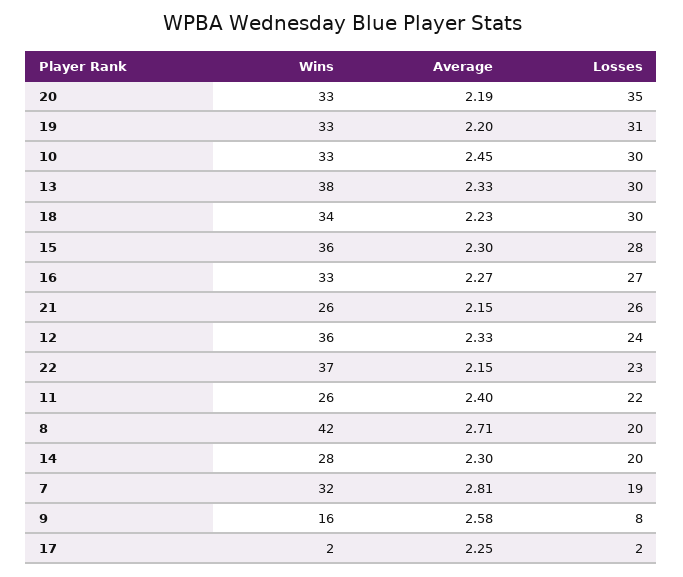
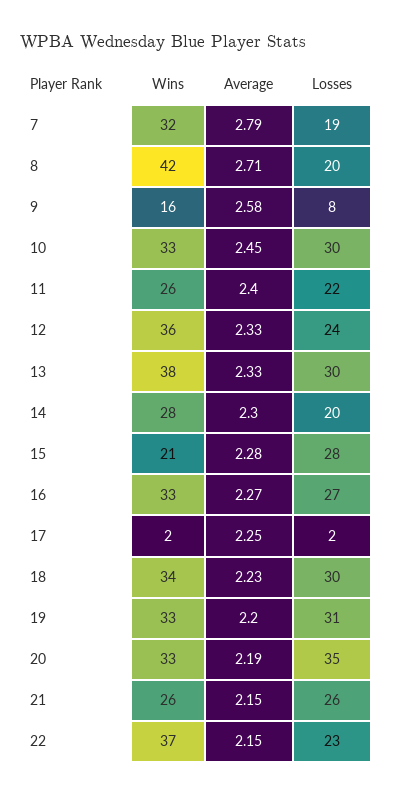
  {
    "Wins": {
      "20": 33,
      "19": 33,
      "10": 33,
      "13": 38,
      "18": 34,
-     "15": 36,
+     "15": 21,
      "16": 33,
      "21": 26,
      "12": 36,
      "22": 37,
      "11": 26,
      "8": 42,
      "14": 28,
      "7": 32,
      "9": 16,
      "17": 2
    },
    "Average": {
      "20": 2.19,
      "19": 2.2,
      "10": 2.45,
      "13": 2.33,
      "18": 2.23,
-     "15": 2.3,
+     "15": 2.28,
      "16": 2.27,
      "21": 2.15,
      "12": 2.33,
      "22": 2.15,
      "11": 2.4,
      "8": 2.71,
      "14": 2.3,
-     "7": 2.81,
+     "7": 2.79,
      "9": 2.58,
      "17": 2.25
    },
    "Losses": {
      "20": 35,
      "19": 31,
      "10": 30,
      "13": 30,
      "18": 30,
      "15": 28,
      "16": 27,
      "21": 26,
      "12": 24,
      "22": 23,
      "11": 22,
      "8": 20,
      "14": 20,
      "7": 19,
      "9": 8,
      "17": 2
    }
  }

